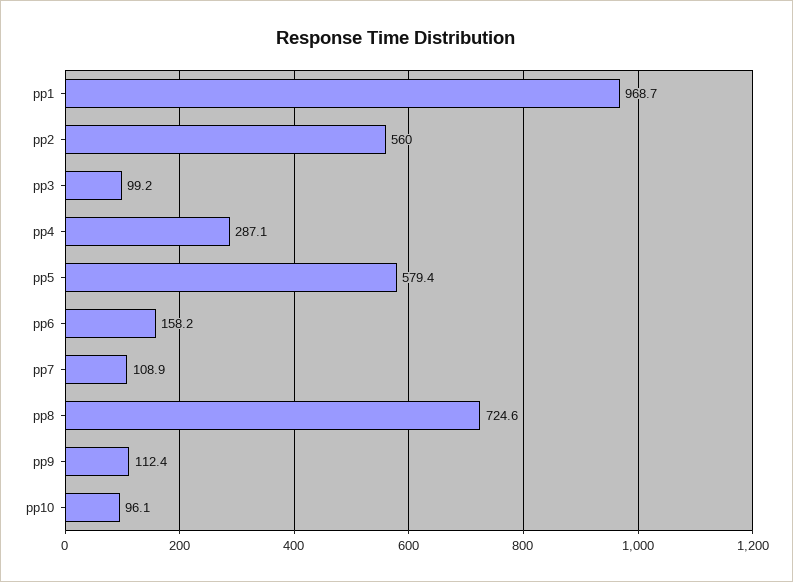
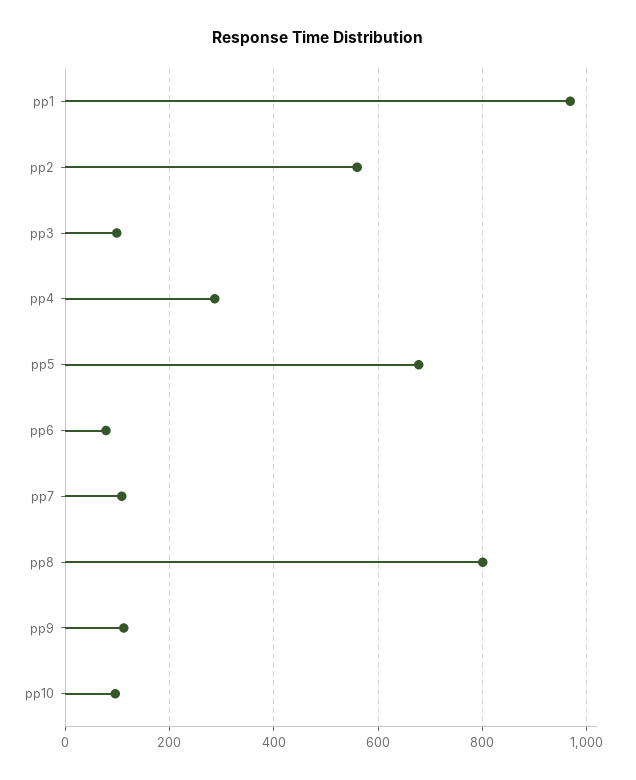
  {
    "pp1": 968.7,
    "pp2": 560,
    "pp3": 99.2,
    "pp4": 287.1,
-   "pp5": 579.4,
+   "pp5": 680,
-   "pp6": 158.2,
+   "pp6": 80,
    "pp7": 108.9,
-   "pp8": 724.6,
+   "pp8": 800,
    "pp9": 112.4,
    "pp10": 96.1
  }

